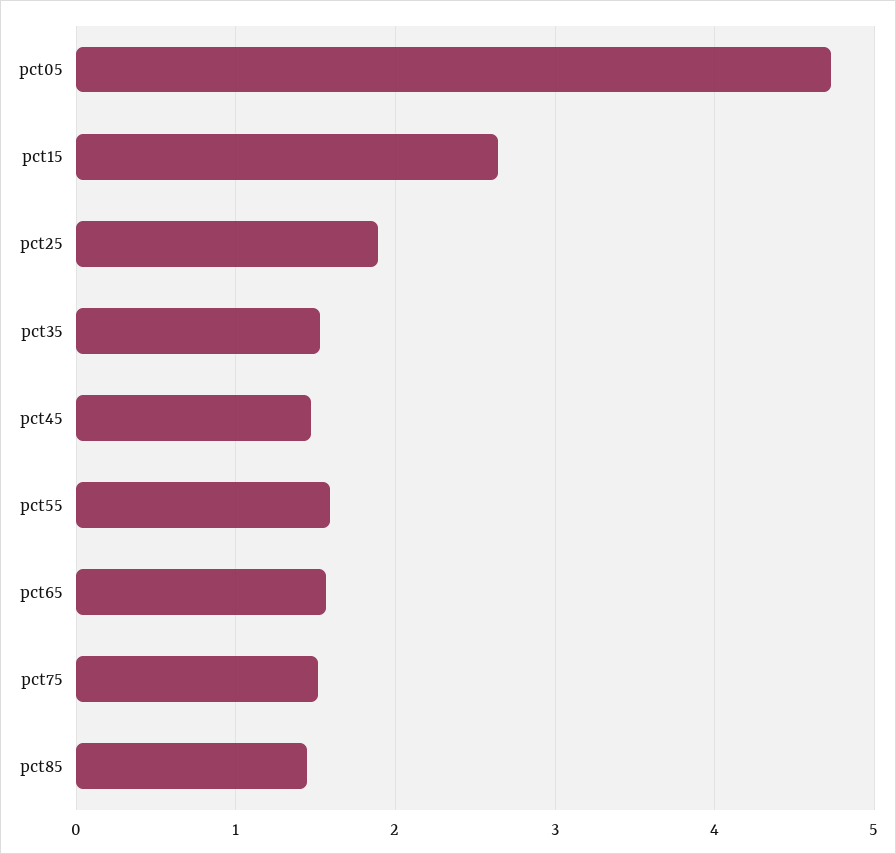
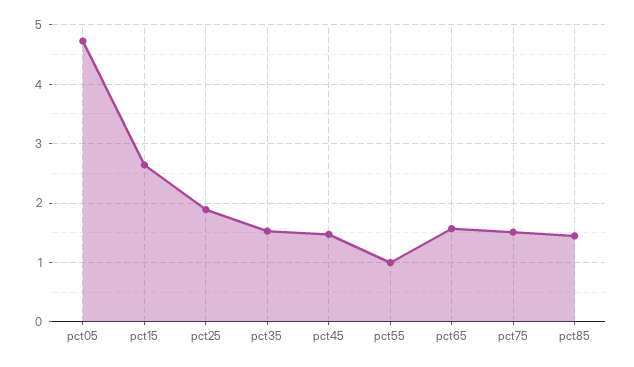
  {
    "pct05": 4.7,
    "pct15": 2.6,
    "pct25": 1.9,
    "pct35": 1.5,
    "pct45": 1.5,
-   "pct55": 1.6,
+   "pct55": 1,
    "pct65": 1.6,
    "pct75": 1.5,
    "pct85": 1.4
  }

